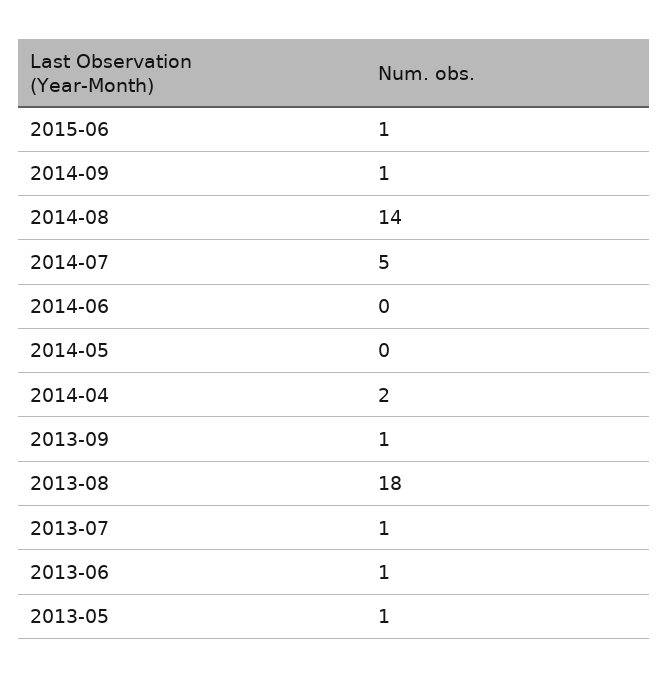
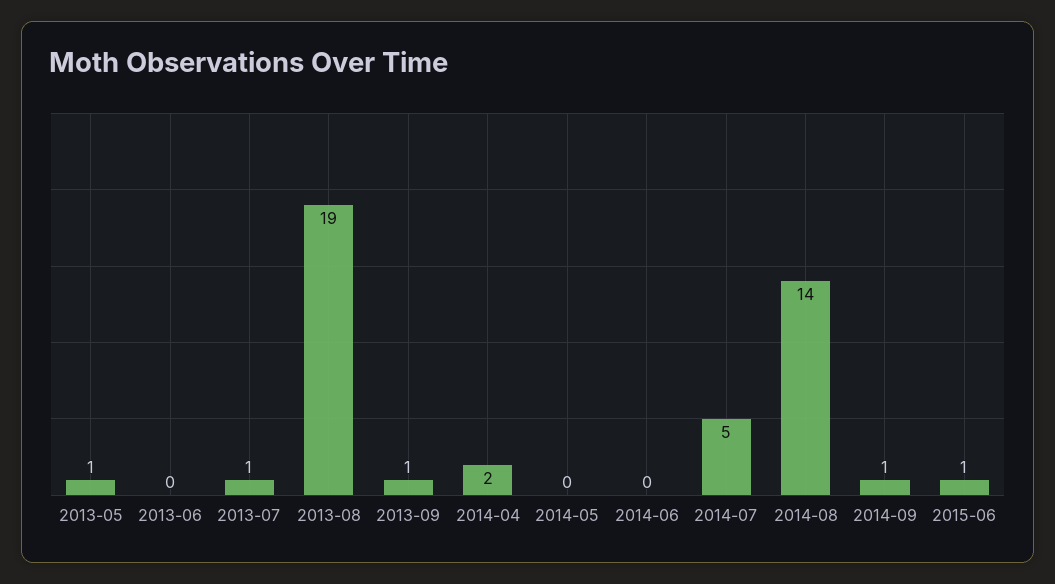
  {
    "2015-06": 1,
    "2014-09": 1,
    "2014-08": 14,
    "2014-07": 5,
    "2014-06": 0,
    "2014-05": 0,
    "2014-04": 2,
    "2013-09": 1,
-   "2013-08": 18,
+   "2013-08": 19,
    "2013-07": 1,
-   "2013-06": 1,
+   "2013-06": 0,
    "2013-05": 1
  }

